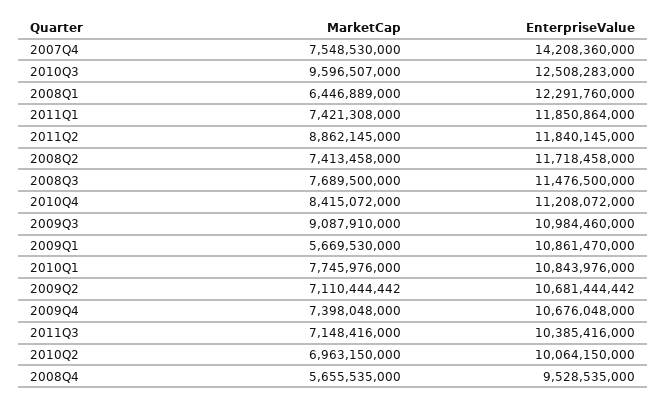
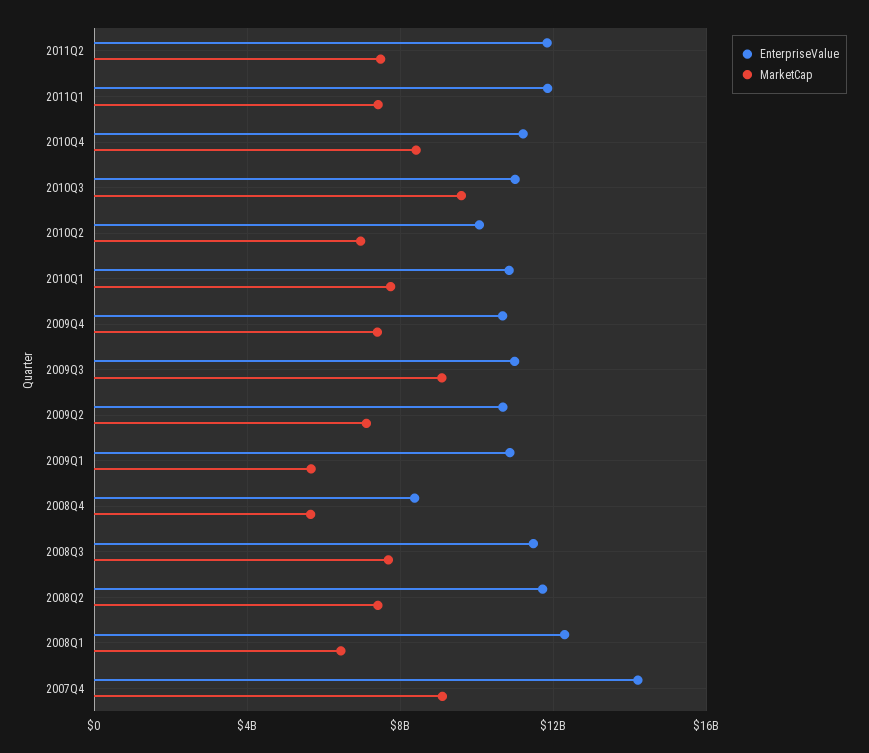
  {
    "MarketCap": {
-     "2007Q4": 7548530000,
+     "2007Q4": 9000000000,
      "2010Q3": 9596507000,
      "2008Q1": 6446889000,
      "2011Q1": 7421308000,
-     "2011Q2": 8862145000,
+     "2011Q2": 7500000000,
      "2008Q2": 7413458000,
      "2008Q3": 7689500000,
      "2010Q4": 8415072000,
      "2009Q3": 9087910000,
      "2009Q1": 5669530000,
      "2010Q1": 7745976000,
      "2009Q2": 7110444442,
      "2009Q4": 7398048000,
-     "2011Q3": 7148416000,
      "2010Q2": 6963150000,
      "2008Q4": 5655535000
    },
    "EnterpriseValue": {
      "2007Q4": 14208360000,
-     "2010Q3": 12508283000,
+     "2010Q3": 11000000000,
      "2008Q1": 12291760000,
      "2011Q1": 11850864000,
      "2011Q2": 11840145000,
      "2008Q2": 11718458000,
      "2008Q3": 11476500000,
      "2010Q4": 11208072000,
      "2009Q3": 10984460000,
      "2009Q1": 10861470000,
      "2010Q1": 10843976000,
      "2009Q2": 10681444442,
      "2009Q4": 10676048000,
-     "2011Q3": 10385416000,
      "2010Q2": 10064150000,
-     "2008Q4": 9528535000
+     "2008Q4": 8500000000
    }
  }

